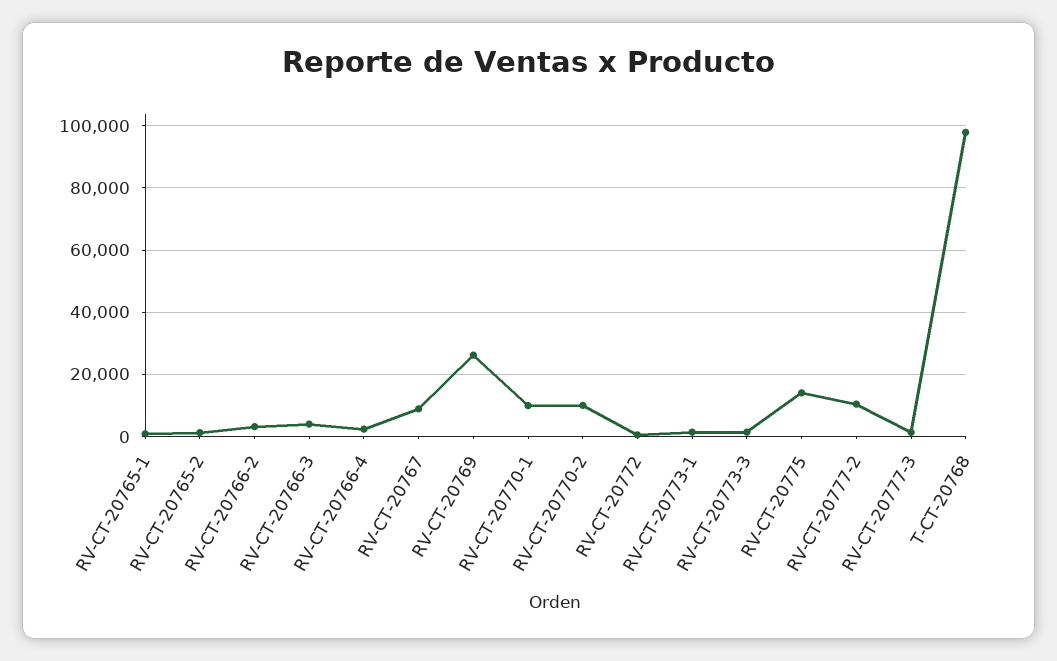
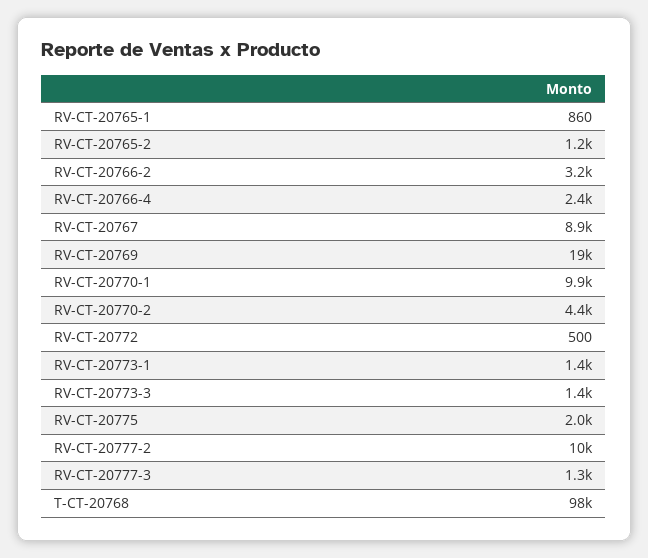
  {
    "RV-CT-20765-1": 860,
    "RV-CT-20765-2": 1200,
    "RV-CT-20766-2": 3200,
-   "RV-CT-20766-3": 4000,
    "RV-CT-20766-4": 2400,
    "RV-CT-20767": 8900,
-   "RV-CT-20769": 26000,
+   "RV-CT-20769": 19000,
    "RV-CT-20770-1": 9900,
-   "RV-CT-20770-2": 10000,
+   "RV-CT-20770-2": 4400,
    "RV-CT-20772": 500,
    "RV-CT-20773-1": 1400,
    "RV-CT-20773-3": 1400,
-   "RV-CT-20775": 14000,
+   "RV-CT-20775": 2000,
    "RV-CT-20777-2": 10000,
    "RV-CT-20777-3": 1300,
    "T-CT-20768": 98000
  }

